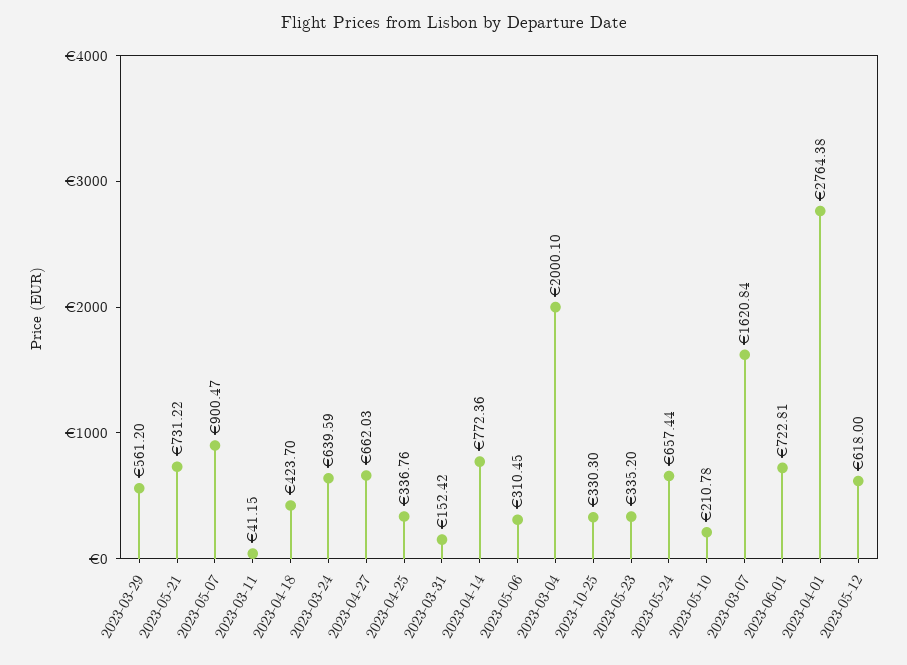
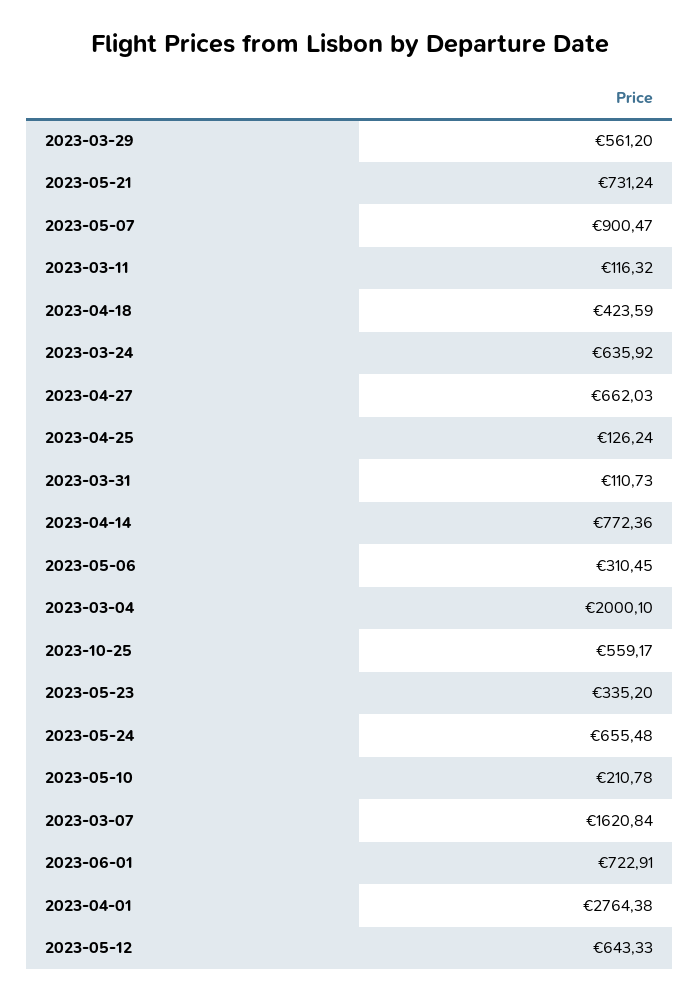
  {
    "2023-03-29": 561.2,
-   "2023-05-21": 731.22,
+   "2023-05-21": 731.24,
    "2023-05-07": 900.47,
-   "2023-03-11": 41.15,
+   "2023-03-11": 116.32,
-   "2023-04-18": 423.7,
+   "2023-04-18": 423.59,
-   "2023-03-24": 639.59,
+   "2023-03-24": 635.92,
    "2023-04-27": 662.03,
-   "2023-04-25": 336.76,
+   "2023-04-25": 126.24,
-   "2023-03-31": 152.42,
+   "2023-03-31": 110.73,
    "2023-04-14": 772.36,
    "2023-05-06": 310.45,
    "2023-03-04": 2000.1,
-   "2023-10-25": 330.3,
+   "2023-10-25": 559.17,
    "2023-05-23": 335.2,
-   "2023-05-24": 657.44,
+   "2023-05-24": 655.48,
    "2023-05-10": 210.78,
    "2023-03-07": 1620.84,
-   "2023-06-01": 722.81,
+   "2023-06-01": 722.91,
    "2023-04-01": 2764.38,
-   "2023-05-12": 618
+   "2023-05-12": 643.33
  }

